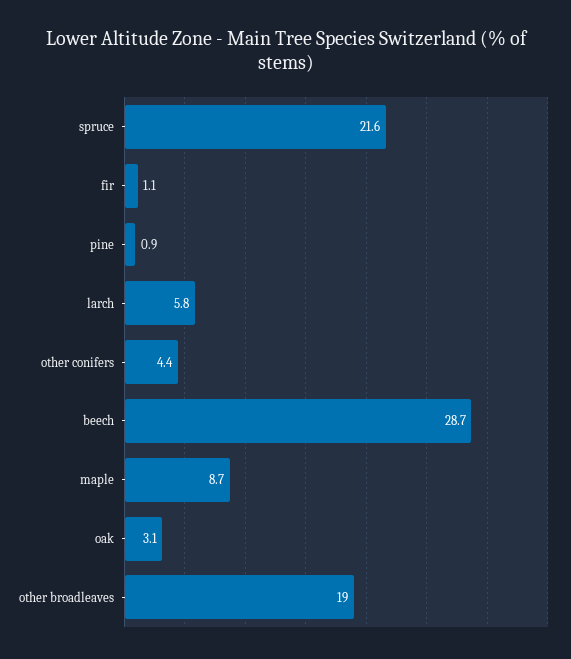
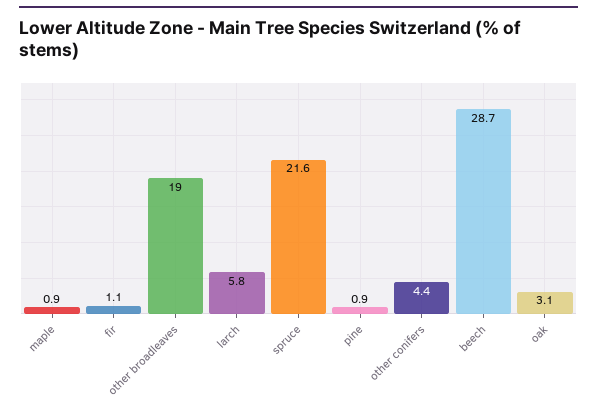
  {
    "spruce": 21.6,
    "fir": 1.1,
    "pine": 0.9,
    "larch": 5.8,
    "other conifers": 4.4,
    "beech": 28.7,
-   "maple": 8.7,
+   "maple": 0.9,
    "oak": 3.1,
    "other broadleaves": 19
  }

